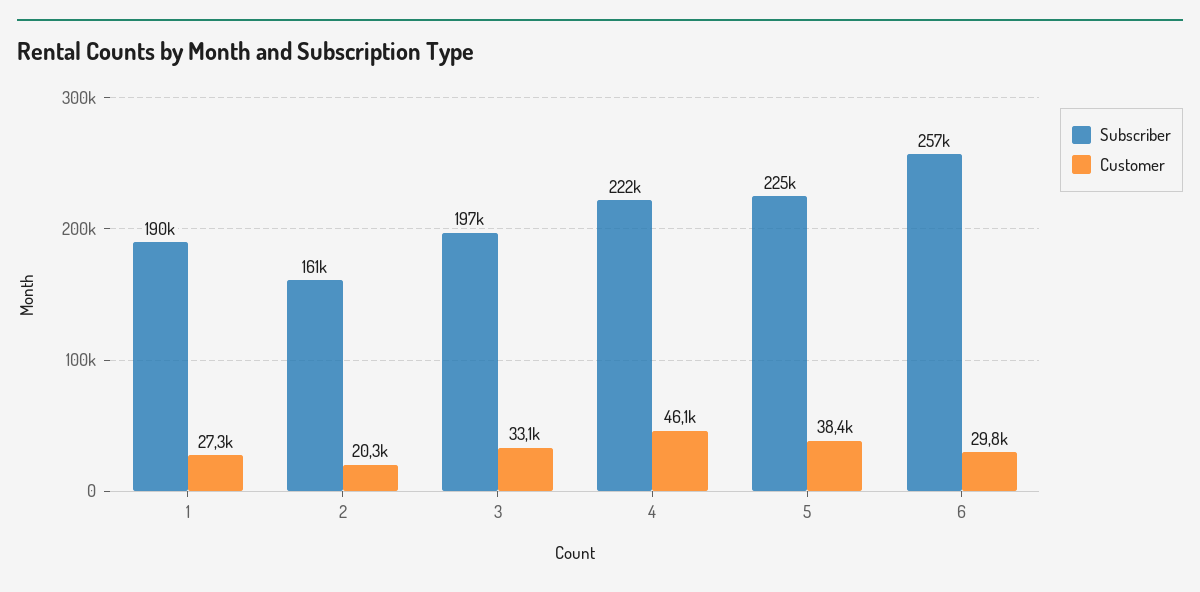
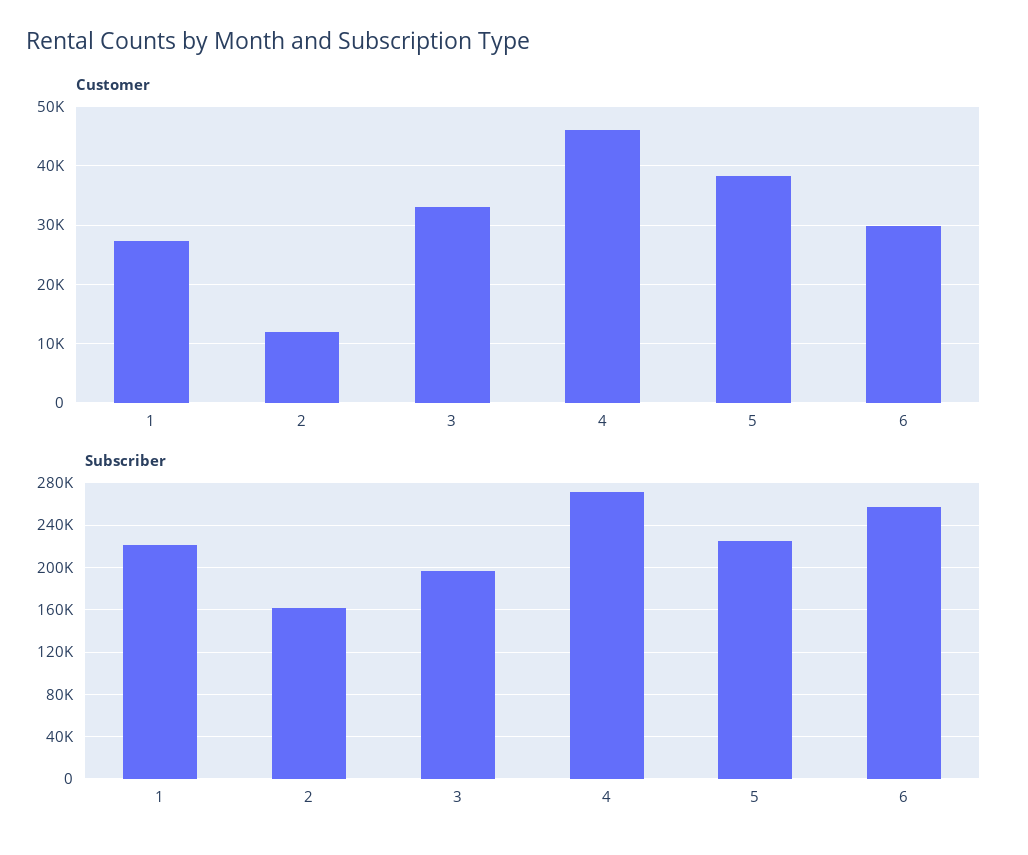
  {
    "Subscriber": {
-     "1": 190000,
+     "1": 220000,
      "2": 161000,
      "3": 197000,
-     "4": 222000,
+     "4": 270000,
      "5": 225000,
      "6": 257000
    },
    "Customer": {
      "1": 27300,
-     "2": 20300,
+     "2": 12000,
      "3": 33100,
      "4": 46100,
      "5": 38400,
      "6": 29800
    }
  }

